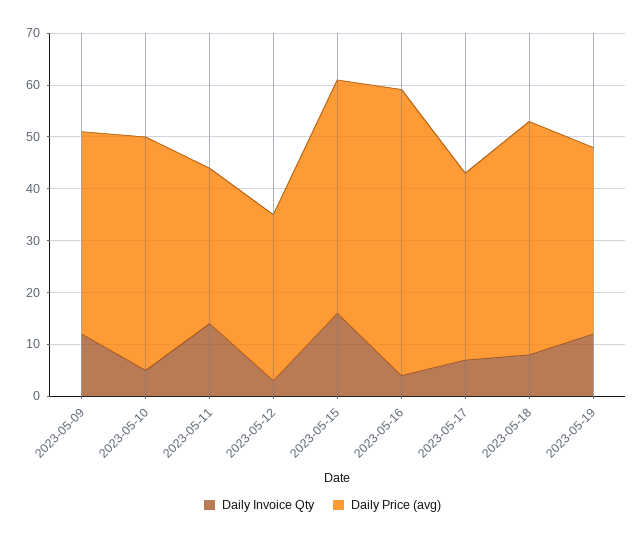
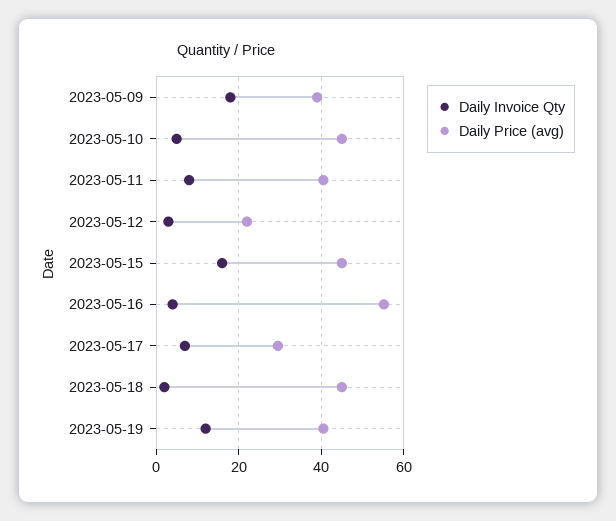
  {
    "Daily Invoice Qty": {
-     "2023-05-09": 12,
+     "2023-05-09": 18,
      "2023-05-10": 6,
-     "2023-05-11": 14,
+     "2023-05-11": 8,
      "2023-05-12": 4,
      "2023-05-15": 16,
      "2023-05-16": 4,
      "2023-05-17": 8,
-     "2023-05-18": 8,
+     "2023-05-18": 2,
      "2023-05-19": 12
    },
    "Daily Price (avg)": {
      "2023-05-09": 40,
      "2023-05-10": 46,
-     "2023-05-11": 30,
+     "2023-05-11": 40,
-     "2023-05-12": 32,
+     "2023-05-12": 22,
      "2023-05-15": 46,
      "2023-05-16": 56,
-     "2023-05-17": 36,
+     "2023-05-17": 30,
      "2023-05-18": 46,
-     "2023-05-19": 36
+     "2023-05-19": 40
    }
  }

